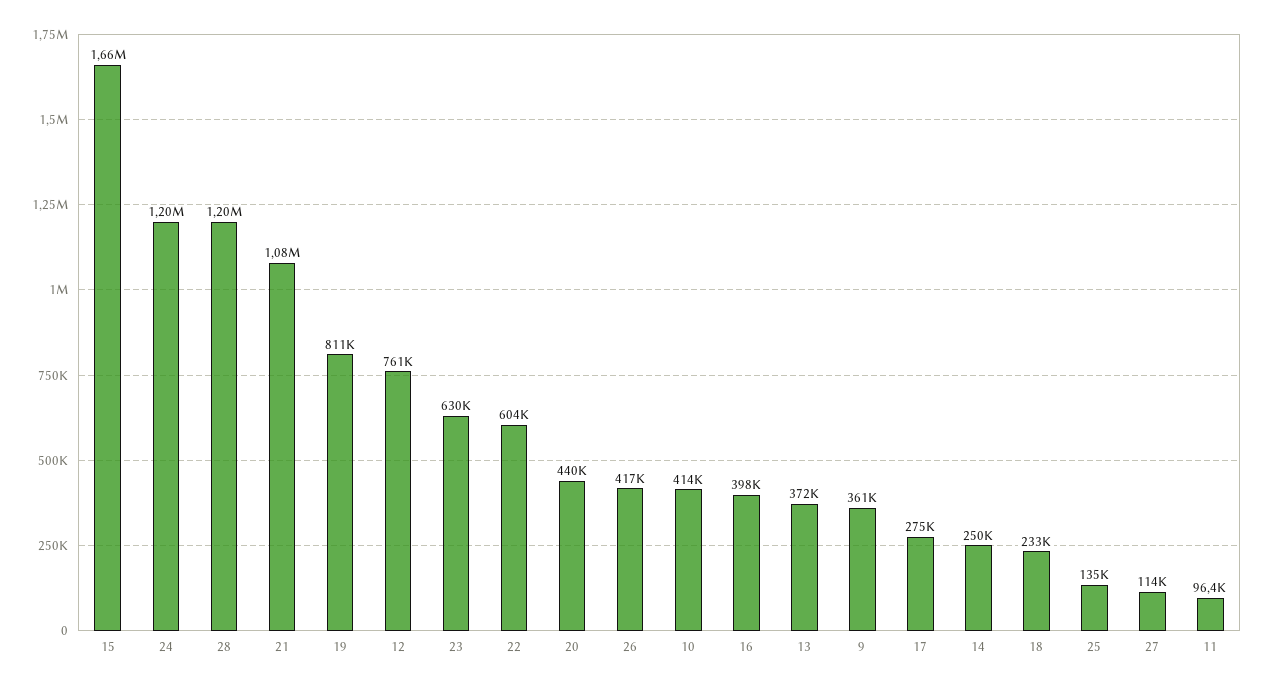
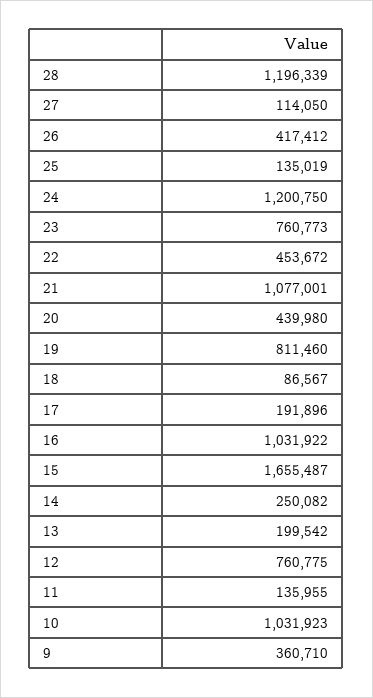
  {
    "15": 1655487,
    "24": 1200750,
    "28": 1196339,
    "21": 1077001,
    "19": 811460,
    "12": 760775,
-   "23": 630000,
+   "23": 760773,
-   "22": 604000,
+   "22": 453672,
    "20": 439980,
    "26": 417412,
-   "10": 414000,
+   "10": 1031923,
-   "16": 398000,
+   "16": 1031922,
-   "13": 372000,
+   "13": 199542,
    "9": 360710,
-   "17": 275000,
+   "17": 191896,
    "14": 250082,
-   "18": 233000,
+   "18": 86567,
    "25": 135019,
    "27": 114050,
-   "11": 96400
+   "11": 135955
  }

